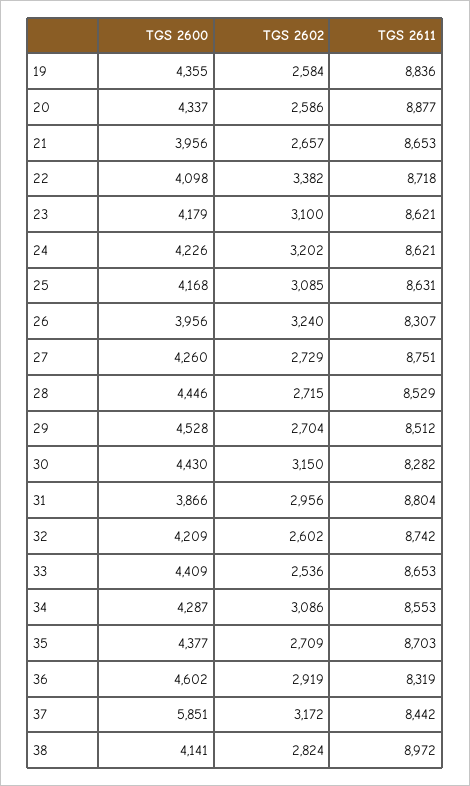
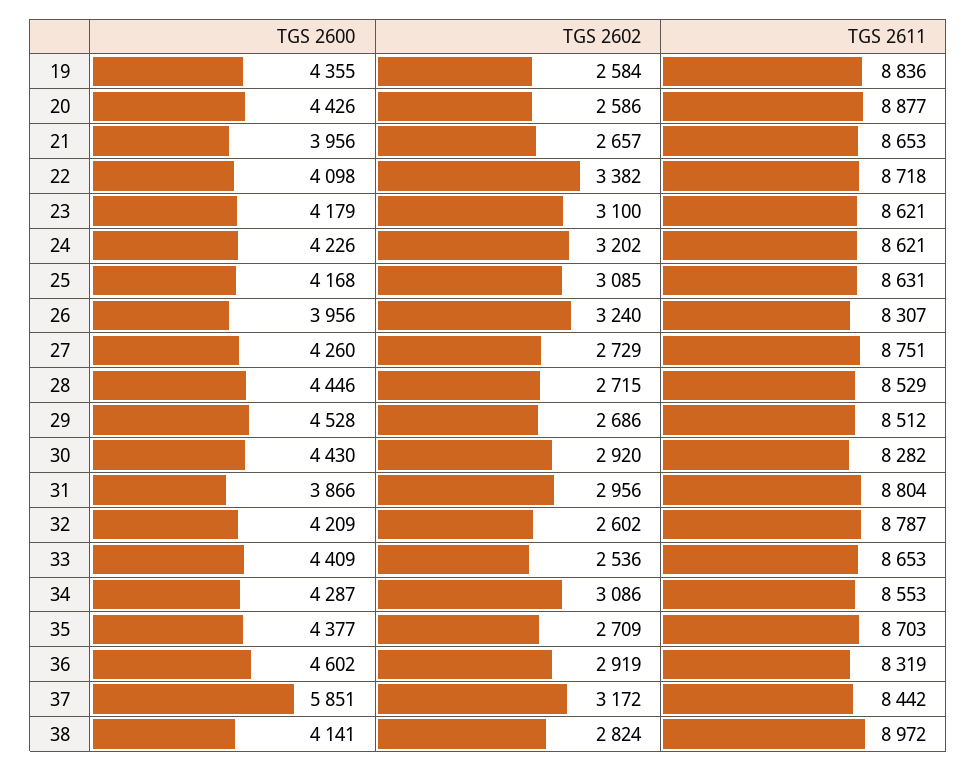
  {
    "TGS 2600": {
      "19": 4355,
-     "20": 4337,
+     "20": 4426,
      "21": 3956,
      "22": 4098,
      "23": 4179,
      "24": 4226,
      "25": 4168,
      "26": 3956,
      "27": 4260,
      "28": 4446,
      "29": 4528,
      "30": 4430,
      "31": 3866,
      "32": 4209,
      "33": 4409,
      "34": 4287,
      "35": 4377,
      "36": 4602,
      "37": 5851,
      "38": 4141
    },
    "TGS 2602": {
      "19": 2584,
      "20": 2586,
      "21": 2657,
      "22": 3382,
      "23": 3100,
      "24": 3202,
      "25": 3085,
      "26": 3240,
      "27": 2729,
      "28": 2715,
-     "29": 2704,
+     "29": 2686,
-     "30": 3150,
+     "30": 2920,
      "31": 2956,
      "32": 2602,
      "33": 2536,
      "34": 3086,
      "35": 2709,
      "36": 2919,
      "37": 3172,
      "38": 2824
    },
    "TGS 2611": {
      "19": 8836,
      "20": 8877,
      "21": 8653,
      "22": 8718,
      "23": 8621,
      "24": 8621,
      "25": 8631,
      "26": 8307,
      "27": 8751,
      "28": 8529,
      "29": 8512,
      "30": 8282,
      "31": 8804,
-     "32": 8742,
+     "32": 8787,
      "33": 8653,
      "34": 8553,
      "35": 8703,
      "36": 8319,
      "37": 8442,
      "38": 8972
    }
  }

